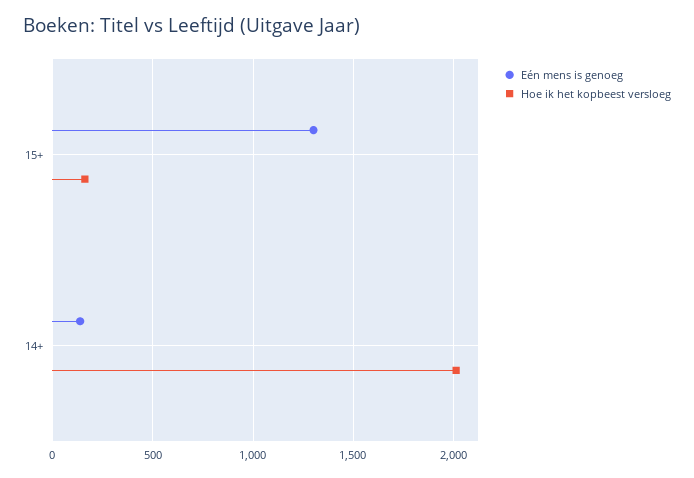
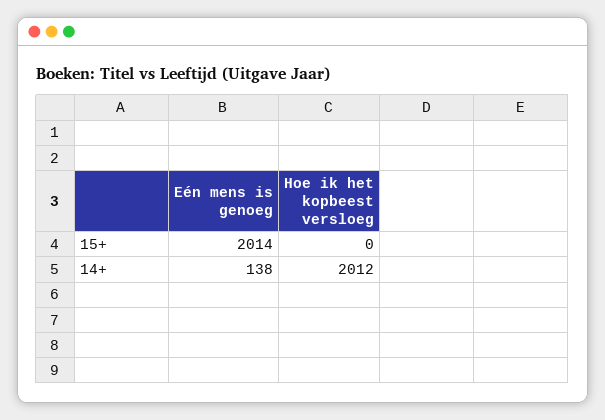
  {
    "Eén mens is genoeg": {
-     "15+": 1300,
+     "15+": 2014,
      "14+": 138
    },
    "Hoe ik het kopbeest versloeg": {
-     "15+": 150,
+     "15+": 0,
      "14+": 2012
    }
  }

